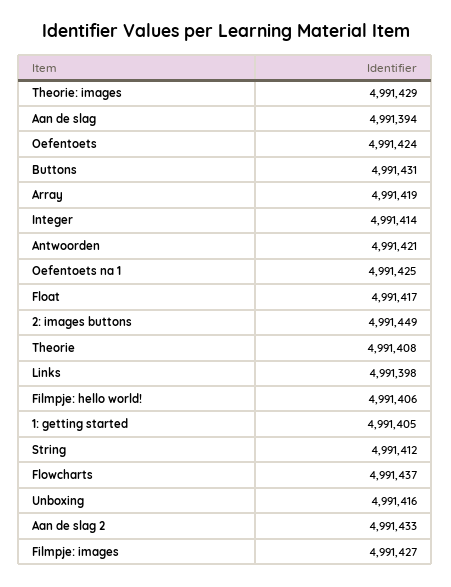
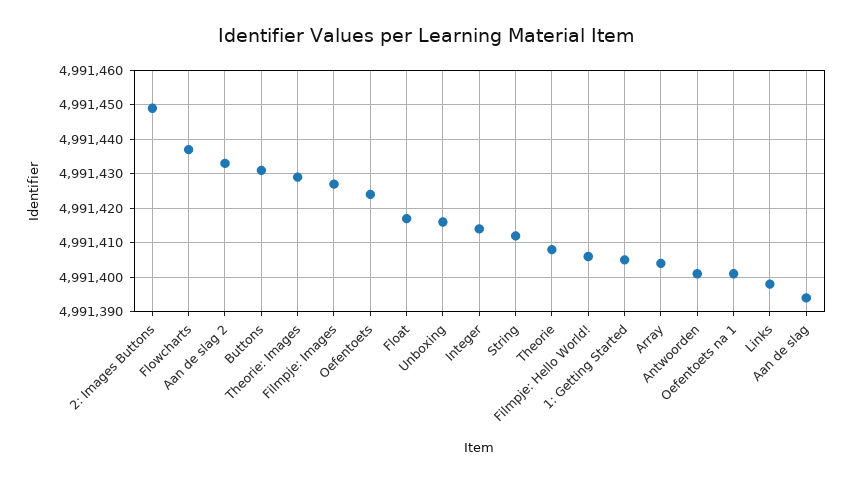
  {
    "Theorie: images": 4991429,
    "Aan de slag": 4991394,
    "Oefentoets": 4991424,
    "Buttons": 4991431,
-   "Array": 4991419,
+   "Array": 4991405,
    "Integer": 4991414,
-   "Antwoorden": 4991421,
+   "Antwoorden": 4991400,
-   "Oefentoets na 1": 4991425,
+   "Oefentoets na 1": 4991400,
    "Float": 4991417,
    "2: images buttons": 4991449,
    "Theorie": 4991408,
    "Links": 4991398,
    "Filmpje: hello world!": 4991406,
    "1: getting started": 4991405,
    "String": 4991412,
    "Flowcharts": 4991437,
    "Unboxing": 4991416,
    "Aan de slag 2": 4991433,
    "Filmpje: images": 4991427
  }

